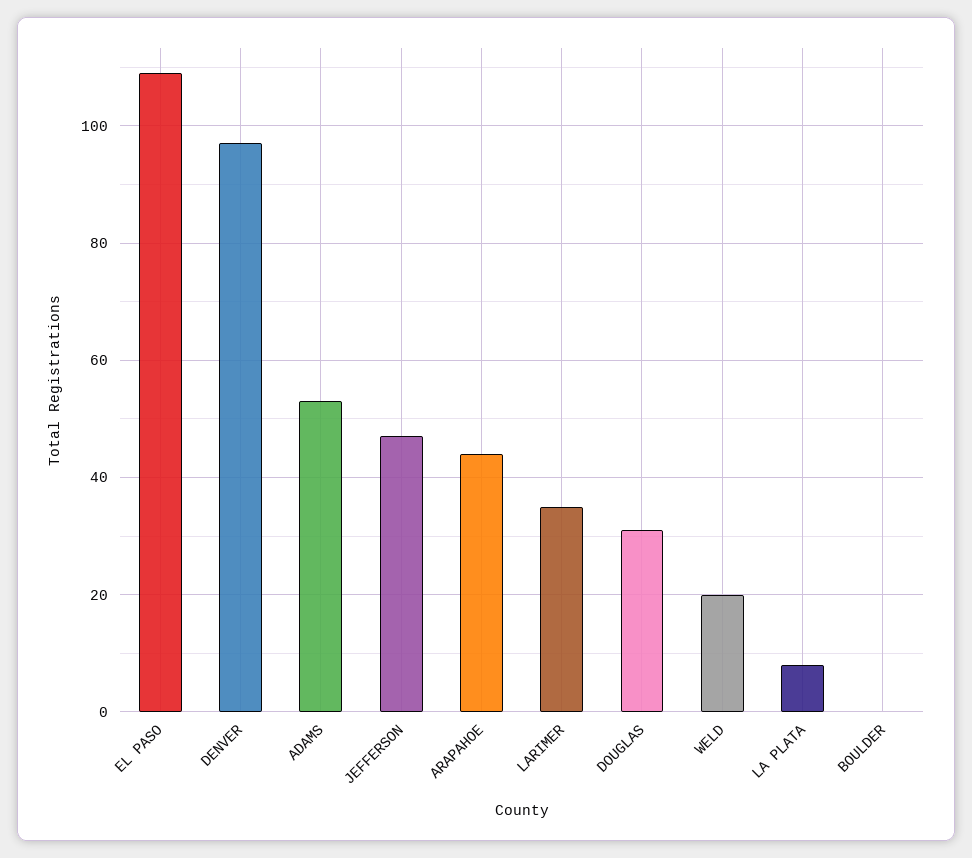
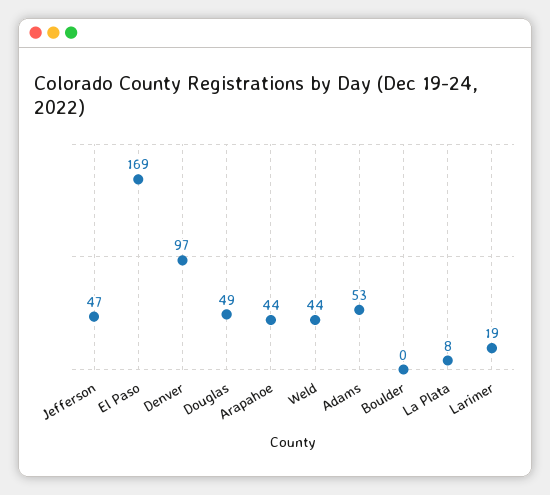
  {
-   "EL PASO": 110,
+   "EL PASO": 169,
    "DENVER": 97,
    "ADAMS": 53,
    "JEFFERSON": 47,
    "ARAPAHOE": 44,
-   "LARIMER": 35,
+   "LARIMER": 19,
-   "DOUGLAS": 30,
+   "DOUGLAS": 49,
-   "WELD": 20,
+   "WELD": 44,
    "LA PLATA": 8,
    "BOULDER": 0
  }

